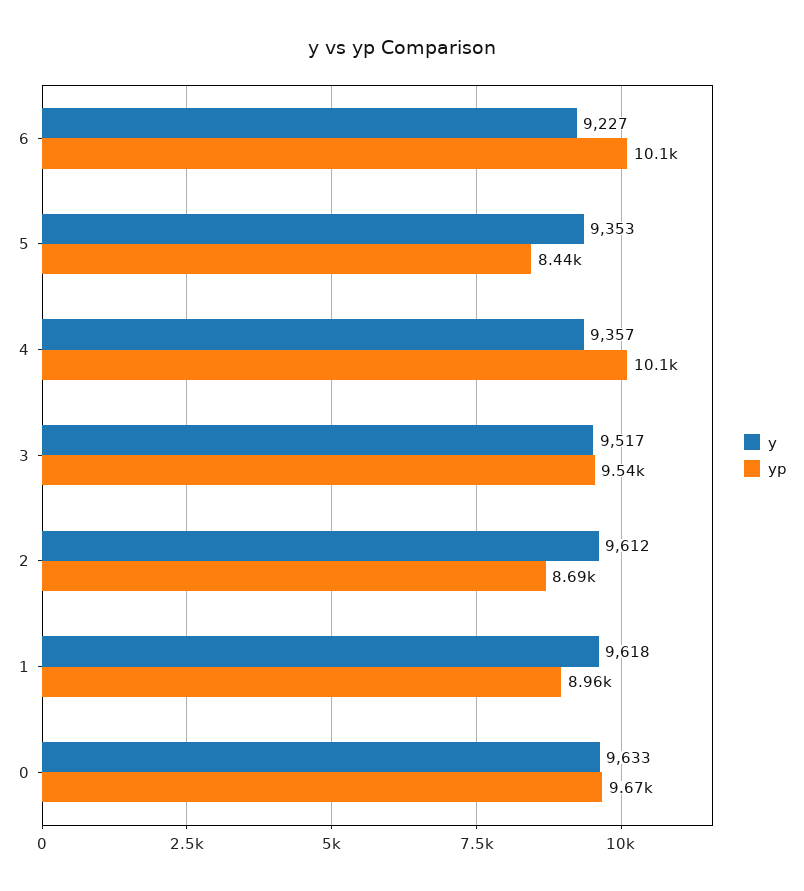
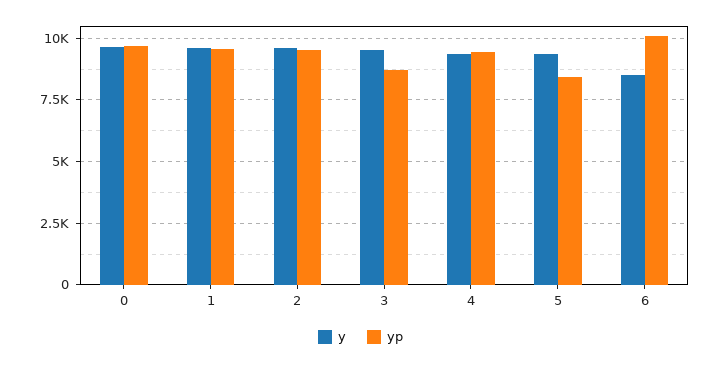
  {
    "y": {
-     "6": 9227,
+     "6": 8500,
      "5": 9353,
      "4": 9357,
      "3": 9517,
      "2": 9612,
      "1": 9618,
      "0": 9633
    },
    "yp": {
      "6": 10100,
      "5": 8440,
-     "4": 10100,
+     "4": 9500,
-     "3": 9540,
+     "3": 8750,
-     "2": 8690,
+     "2": 9500,
-     "1": 8960,
+     "1": 9500,
      "0": 9670
    }
  }

